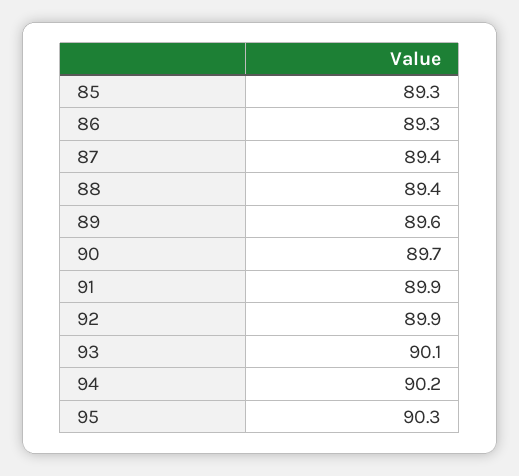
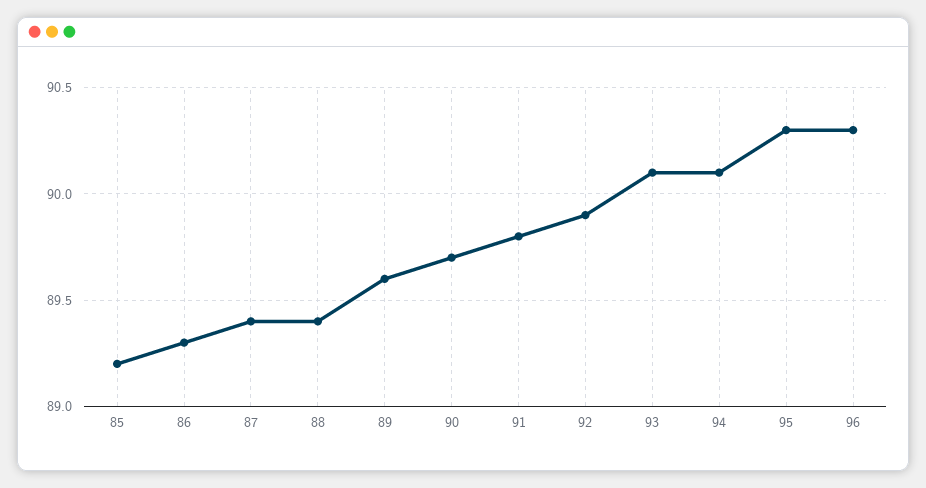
  {
-   "85": 89.3,
+   "85": 89.2,
    "86": 89.3,
    "87": 89.4,
    "88": 89.4,
    "89": 89.6,
    "90": 89.7,
-   "91": 89.9,
+   "91": 89.8,
    "92": 89.9,
    "93": 90.1,
-   "94": 90.2,
+   "94": 90.1,
-   "95": 90.3
+   "95": 90.3,
+   "96": 90.3
  }

